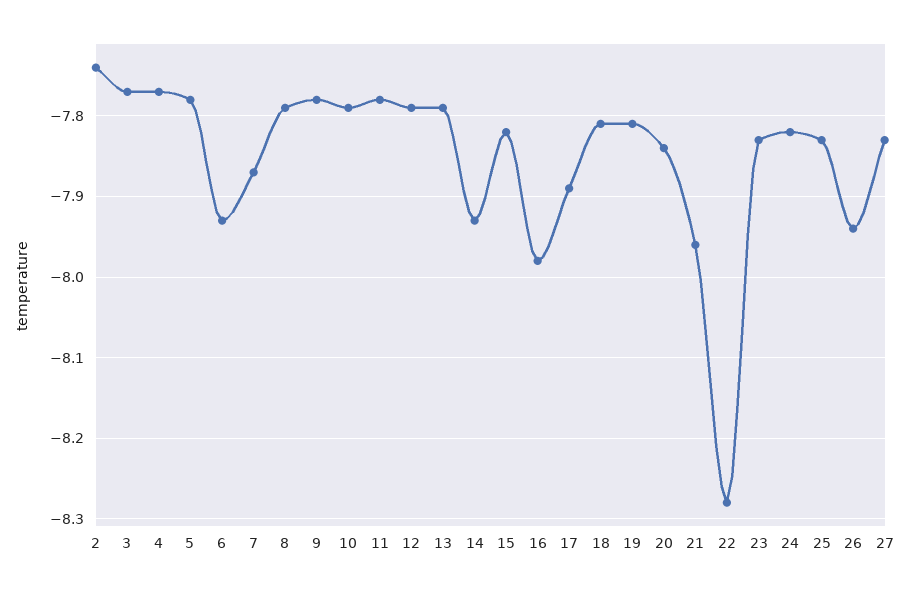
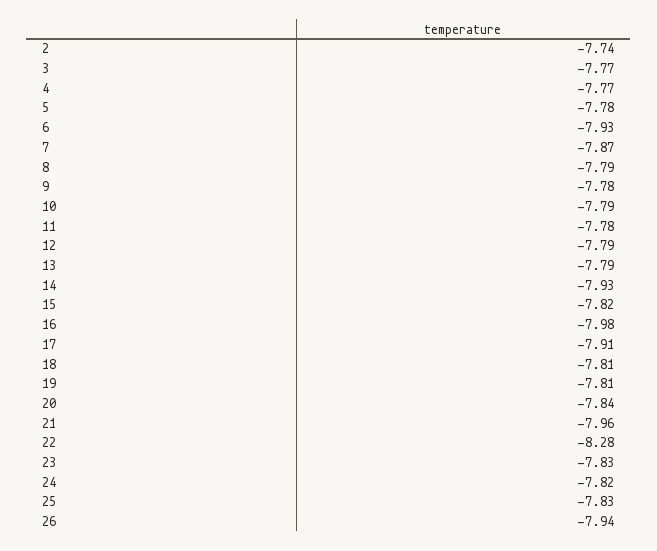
  {
    "2": -7.74,
    "3": -7.77,
    "4": -7.77,
    "5": -7.78,
    "6": -7.93,
    "7": -7.87,
    "8": -7.79,
    "9": -7.78,
    "10": -7.79,
    "11": -7.78,
    "12": -7.79,
    "13": -7.79,
    "14": -7.93,
    "15": -7.82,
    "16": -7.98,
-   "17": -7.89,
+   "17": -7.91,
    "18": -7.81,
    "19": -7.81,
    "20": -7.84,
    "21": -7.96,
    "22": -8.28,
    "23": -7.83,
    "24": -7.82,
    "25": -7.83,
-   "26": -7.94,
+   "26": -7.94
-   "27": -7.83
  }

